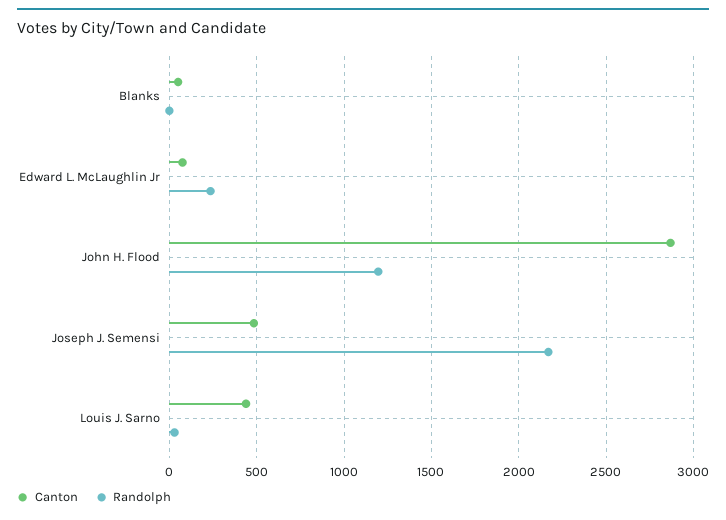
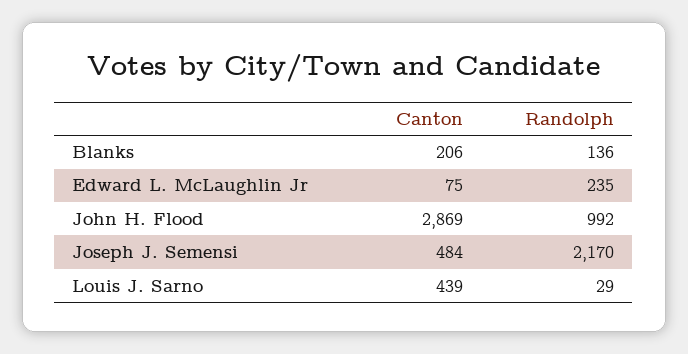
  {
    "Canton": {
-     "Blanks": 50,
+     "Blanks": 206,
      "Edward L. McLaughlin Jr": 75,
      "John H. Flood": 2869,
      "Joseph J. Semensi": 484,
      "Louis J. Sarno": 439
    },
    "Randolph": {
-     "Blanks": 0,
+     "Blanks": 136,
      "Edward L. McLaughlin Jr": 235,
-     "John H. Flood": 1200,
+     "John H. Flood": 992,
      "Joseph J. Semensi": 2170,
      "Louis J. Sarno": 29
    }
  }

